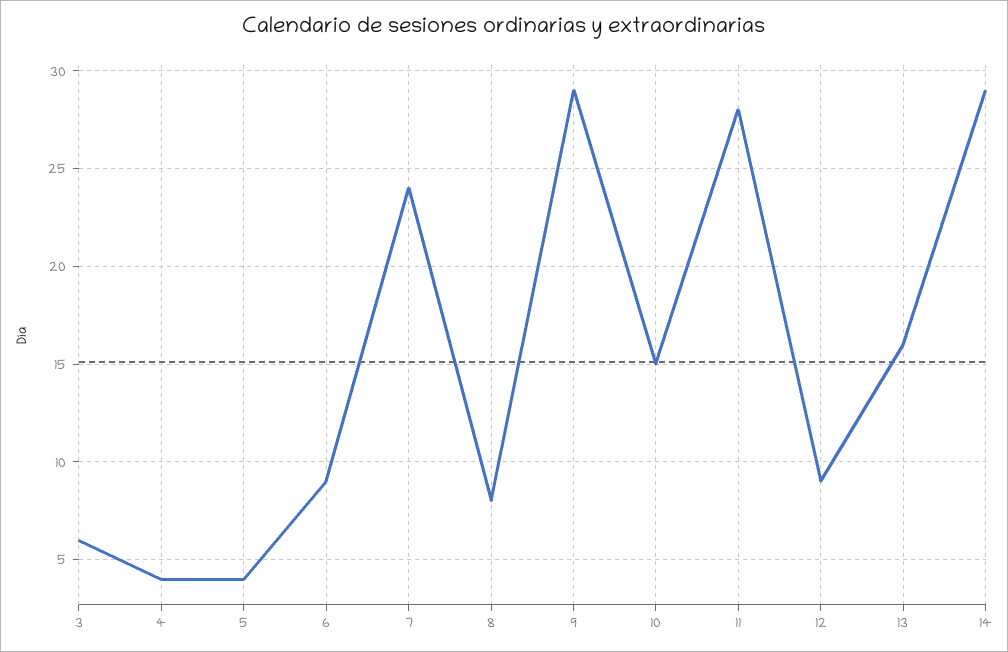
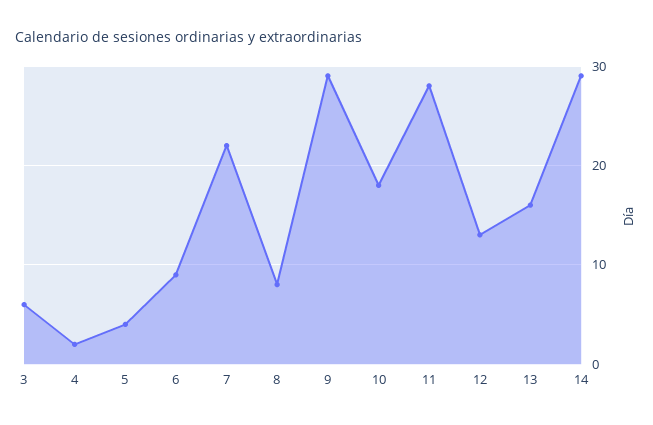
  {
    "3": 6,
-   "4": 4,
+   "4": 2,
    "5": 4,
    "6": 9,
-   "7": 24,
+   "7": 22,
    "8": 8,
    "9": 29,
-   "10": 15,
+   "10": 18,
    "11": 28,
-   "12": 9,
+   "12": 13,
    "13": 16,
    "14": 29
  }

